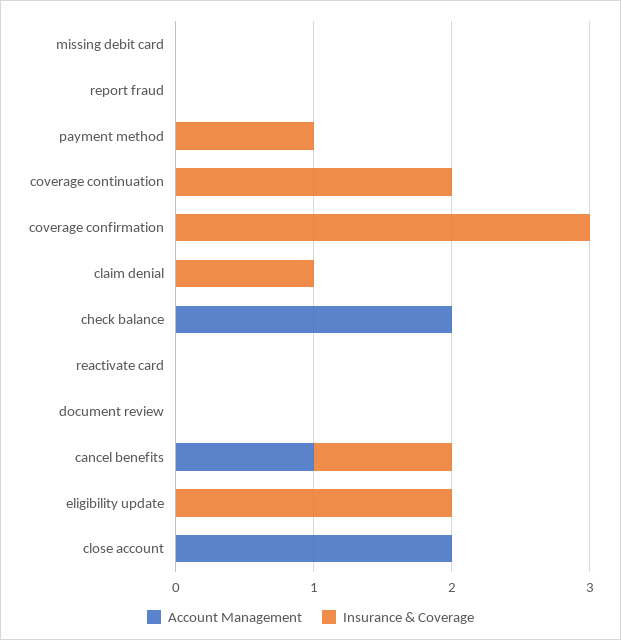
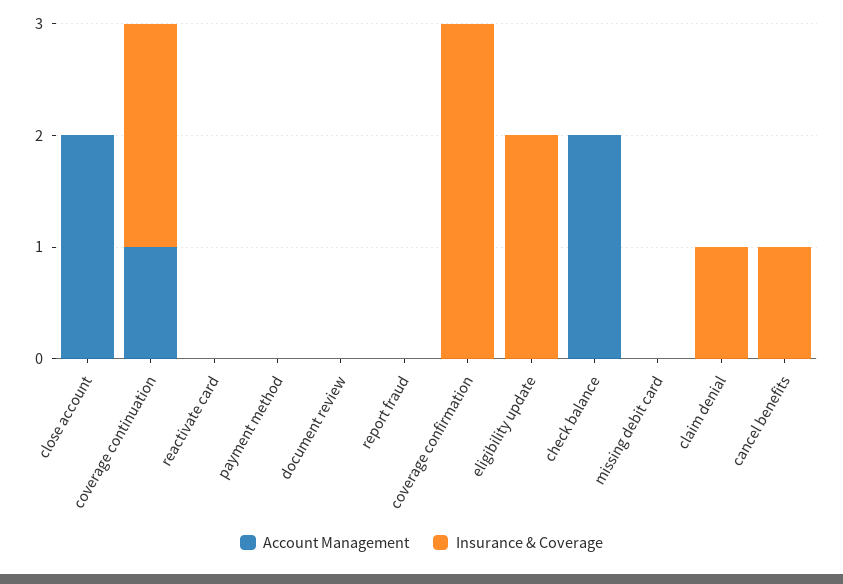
  {
    "Account Management": {
      "missing debit card": 0,
      "report fraud": 0,
      "payment method": 0,
-     "coverage continuation": 0,
+     "coverage continuation": 1,
      "coverage confirmation": 0,
      "claim denial": 0,
      "check balance": 2,
      "reactivate card": 0,
      "document review": 0,
-     "cancel benefits": 1,
+     "cancel benefits": 0,
      "eligibility update": 0,
      "close account": 2
    },
    "Insurance & Coverage": {
      "missing debit card": 0,
      "report fraud": 0,
-     "payment method": 1,
+     "payment method": 0,
      "coverage continuation": 2,
      "coverage confirmation": 3,
      "claim denial": 1,
      "check balance": 0,
      "reactivate card": 0,
      "document review": 0,
      "cancel benefits": 1,
      "eligibility update": 2,
      "close account": 0
    }
  }

